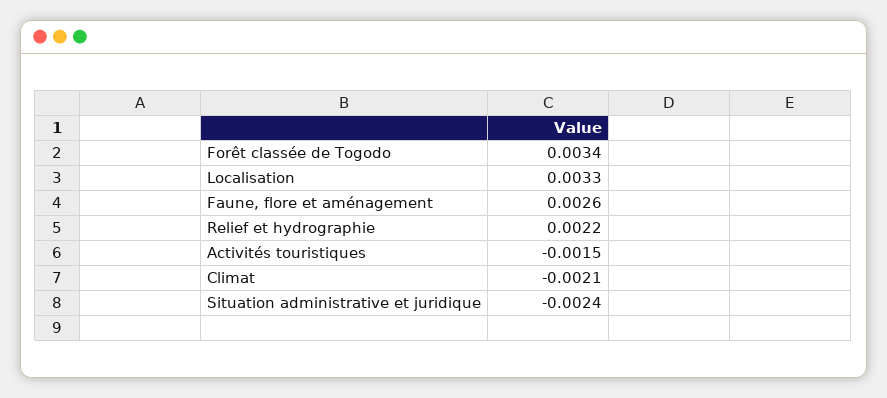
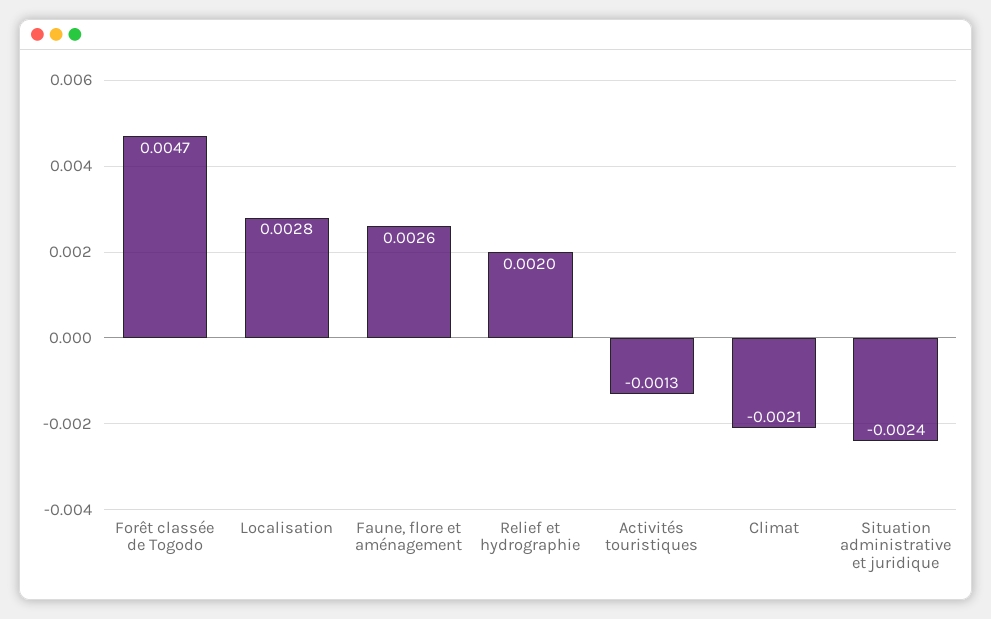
  {
-   "Forêt classée de Togodo": 0.0034,
+   "Forêt classée de Togodo": 0.0047,
-   "Localisation": 0.0033,
+   "Localisation": 0.0028,
    "Faune, flore et aménagement": 0.0026,
-   "Relief et hydrographie": 0.0022,
+   "Relief et hydrographie": 0.002,
-   "Activités touristiques": -0.0015,
+   "Activités touristiques": -0.0013,
    "Climat": -0.0021,
    "Situation administrative et juridique": -0.0024
  }

